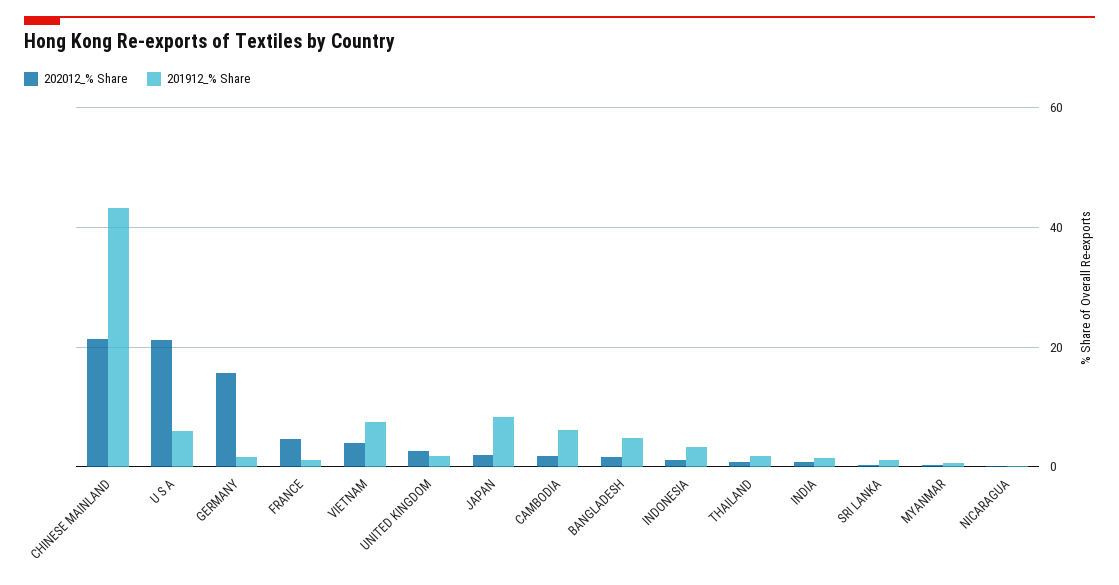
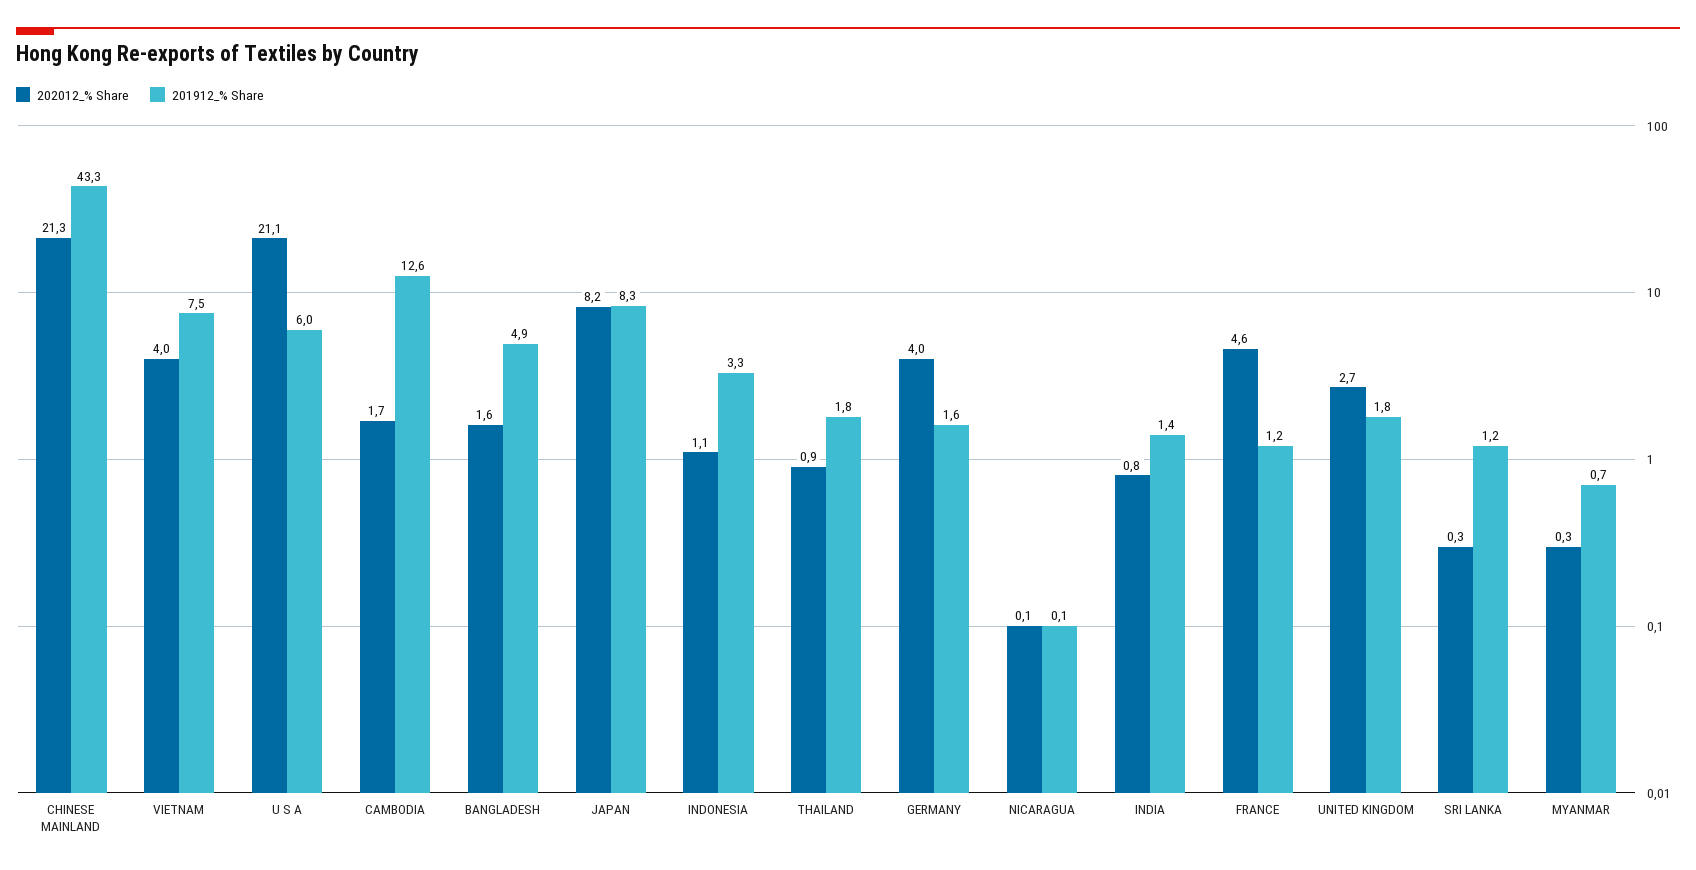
  {
    "202012_% Share": {
      "CHINESE MAINLAND": 21.3,
      "U S A": 21.1,
-     "GERMANY": 16,
+     "GERMANY": 4,
      "FRANCE": 4.6,
      "VIETNAM": 4,
      "UNITED KINGDOM": 2.7,
-     "JAPAN": 2,
+     "JAPAN": 8.2,
      "CAMBODIA": 1.7,
      "BANGLADESH": 1.6,
      "INDONESIA": 1.1,
      "THAILAND": 0.9,
      "INDIA": 0.8,
      "SRI LANKA": 0.3,
      "MYANMAR": 0.3,
      "NICARAGUA": 0.1
    },
    "201912_% Share": {
      "CHINESE MAINLAND": 43.3,
      "U S A": 6,
      "GERMANY": 1.6,
      "FRANCE": 1.2,
      "VIETNAM": 7.5,
      "UNITED KINGDOM": 1.8,
      "JAPAN": 8.3,
-     "CAMBODIA": 6,
+     "CAMBODIA": 12.6,
      "BANGLADESH": 4.9,
      "INDONESIA": 3.3,
      "THAILAND": 1.8,
      "INDIA": 1.4,
      "SRI LANKA": 1.2,
      "MYANMAR": 0.7,
      "NICARAGUA": 0.1
    }
  }

